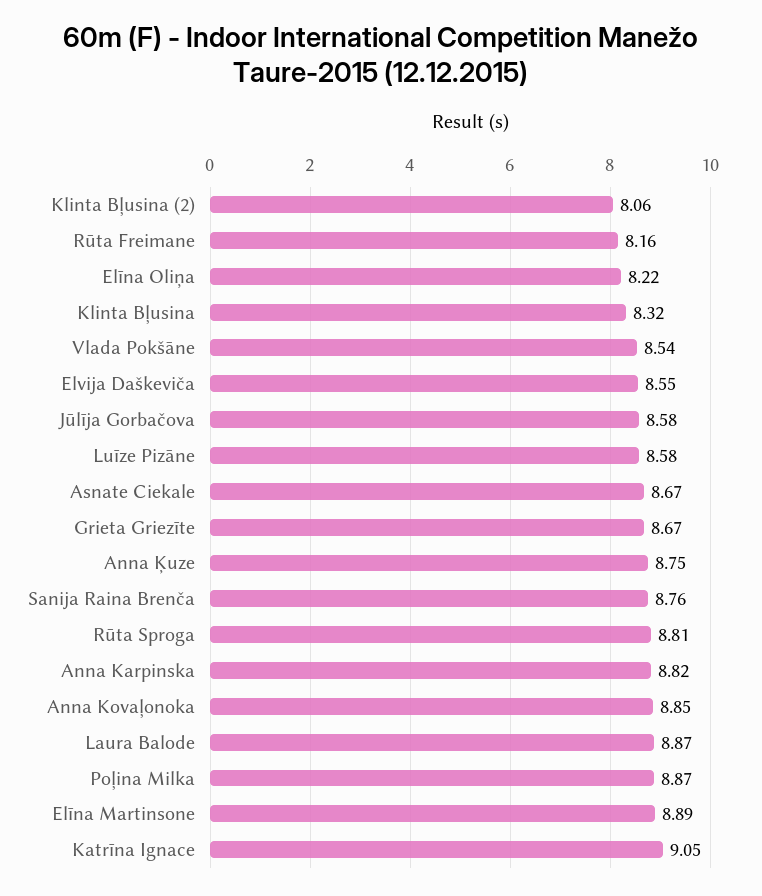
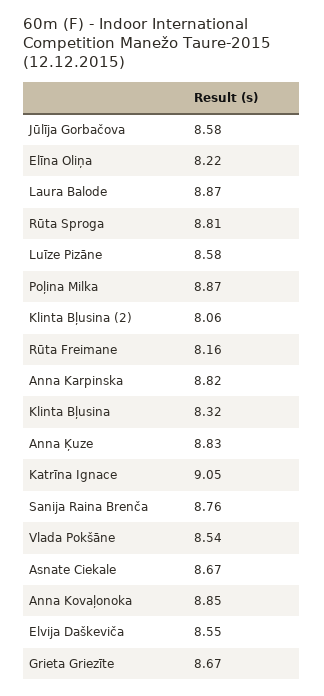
  {
    "Klinta Bļusina (2)": 8.06,
    "Rūta Freimane": 8.16,
    "Elīna Oliņa": 8.22,
    "Klinta Bļusina": 8.32,
    "Vlada Pokšāne": 8.54,
    "Elvija Daškeviča": 8.55,
    "Jūlīja Gorbačova": 8.58,
    "Luīze Pizāne": 8.58,
    "Asnate Ciekale": 8.67,
    "Grieta Griezīte": 8.67,
-   "Anna Ķuze": 8.75,
+   "Anna Ķuze": 8.83,
    "Sanija Raina Brenča": 8.76,
    "Rūta Sproga": 8.81,
    "Anna Karpinska": 8.82,
    "Anna Kovaļonoka": 8.85,
    "Laura Balode": 8.87,
    "Poļina Milka": 8.87,
-   "Elīna Martinsone": 8.89,
    "Katrīna Ignace": 9.05
  }

